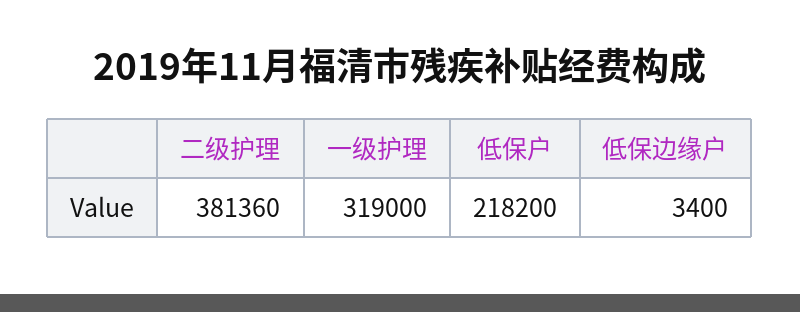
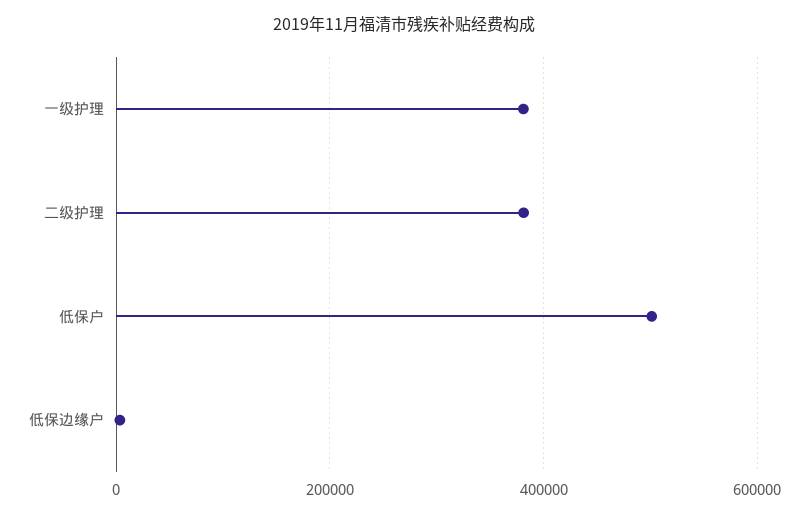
  {
    "二级护理": 381360,
-   "一级护理": 319000,
+   "一级护理": 380000,
-   "低保户": 218200,
+   "低保户": 500000,
    "低保边缘户": 3400
  }

